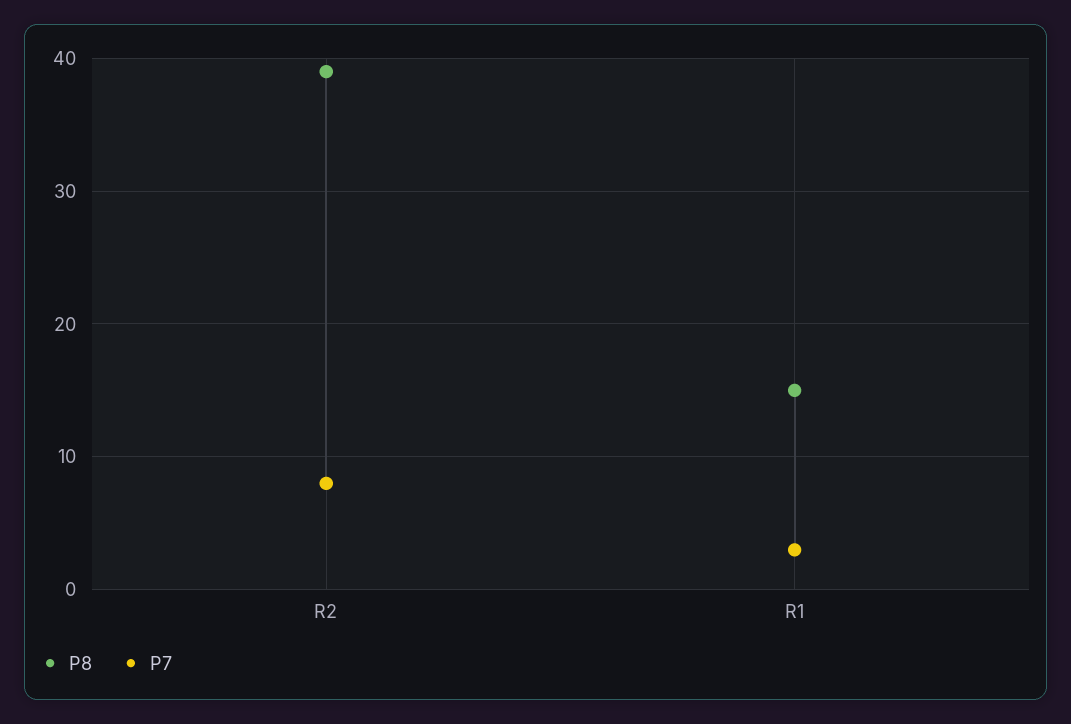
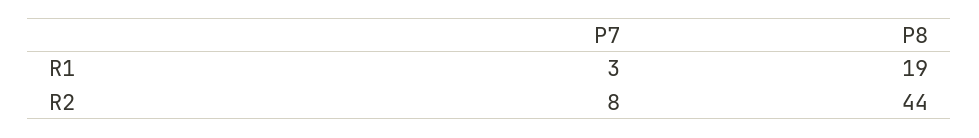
  {
    "P8": {
-     "R2": 39,
+     "R2": 44,
-     "R1": 15
+     "R1": 19
    },
    "P7": {
      "R2": 8,
      "R1": 3
    }
  }

